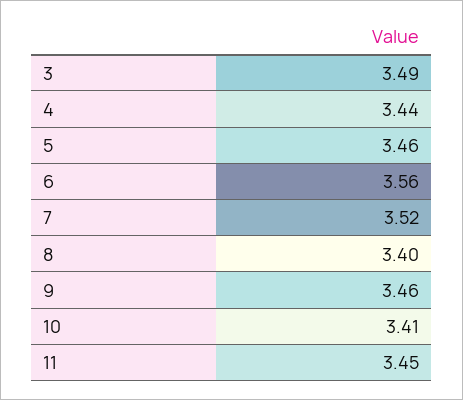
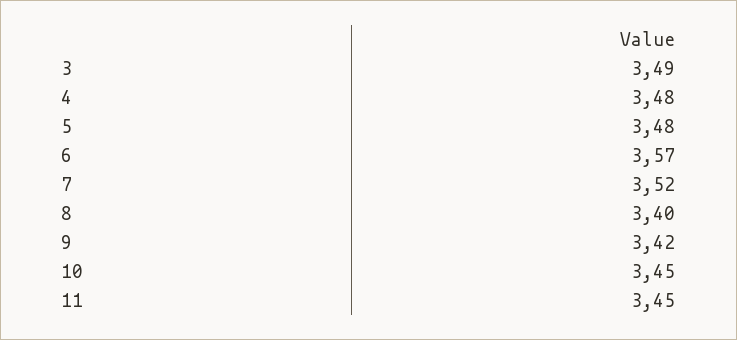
  {
    "3": 3.49,
-   "4": 3.44,
+   "4": 3.48,
-   "5": 3.46,
+   "5": 3.48,
-   "6": 3.56,
+   "6": 3.57,
    "7": 3.52,
    "8": 3.4,
-   "9": 3.46,
+   "9": 3.42,
-   "10": 3.41,
+   "10": 3.45,
    "11": 3.45
  }

